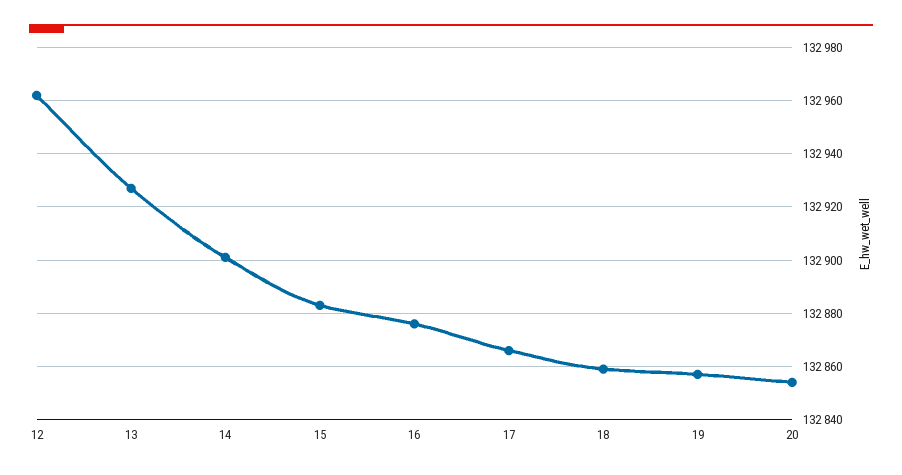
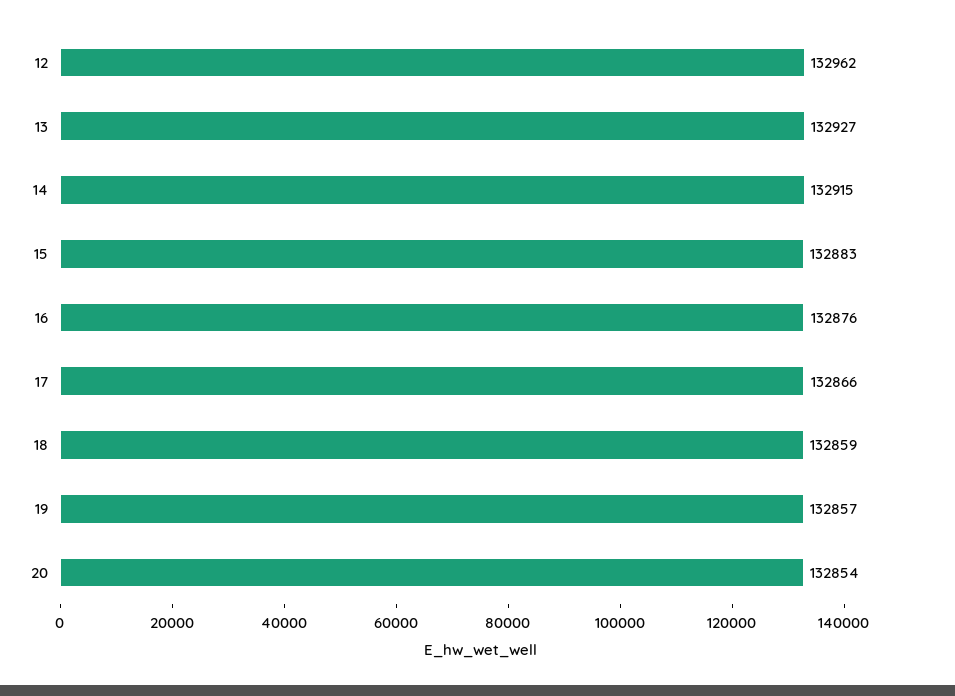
  {
    "12": 132962,
    "13": 132927,
-   "14": 132900,
+   "14": 132915,
    "15": 132883,
    "16": 132876,
    "17": 132866,
    "18": 132859,
    "19": 132857,
    "20": 132854
  }

